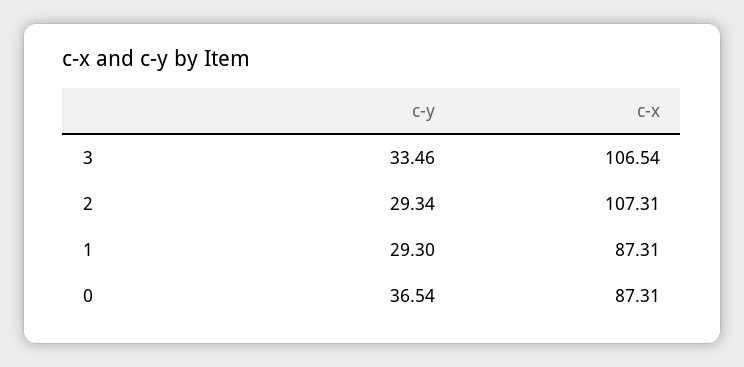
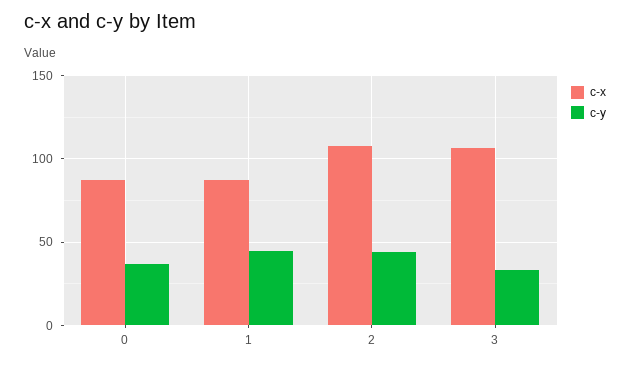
  {
    "c-y": {
      "3": 33.46,
-     "2": 29.34,
+     "2": 45,
-     "1": 29.3,
+     "1": 45,
      "0": 36.54
    },
    "c-x": {
      "3": 106.54,
      "2": 107.31,
      "1": 87.31,
      "0": 87.31
    }
  }

